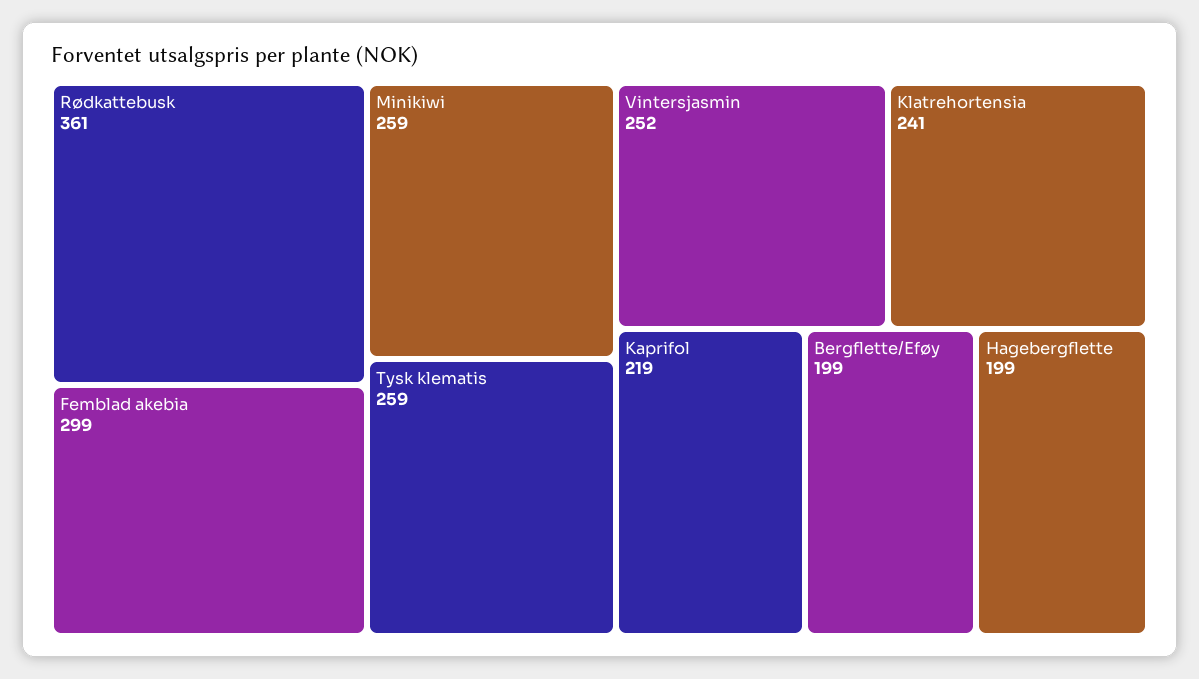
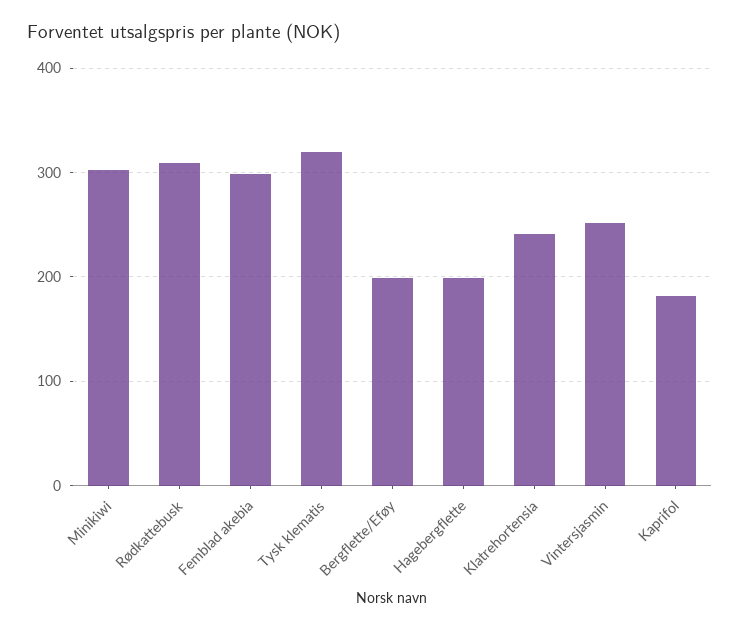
  {
-   "Rødkattebusk": 361,
+   "Rødkattebusk": 310,
    "Femblad akebia": 299,
-   "Minikiwi": 259,
+   "Minikiwi": 300,
-   "Tysk klematis": 259,
+   "Tysk klematis": 320,
    "Vintersjasmin": 252,
    "Klatrehortensia": 241,
-   "Kaprifol": 219,
+   "Kaprifol": 180,
    "Bergflette/Eføy": 199,
    "Hagebergflette": 199
  }

